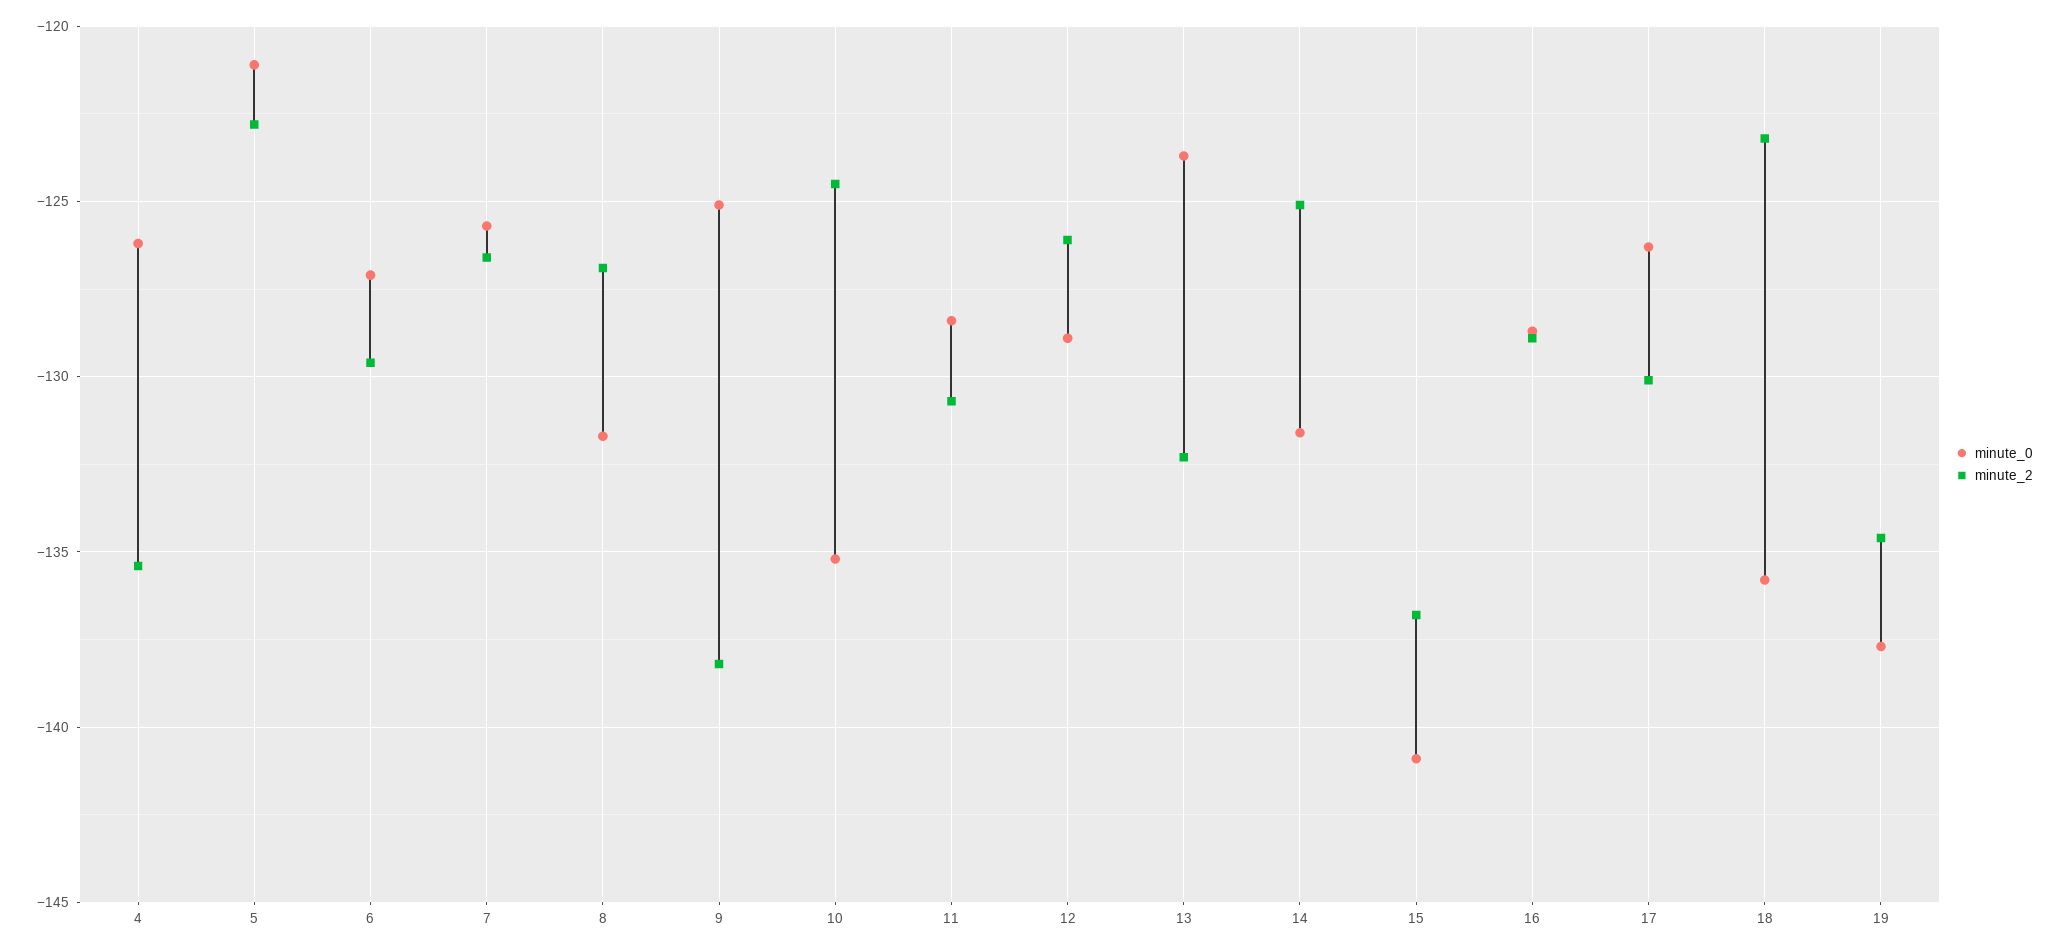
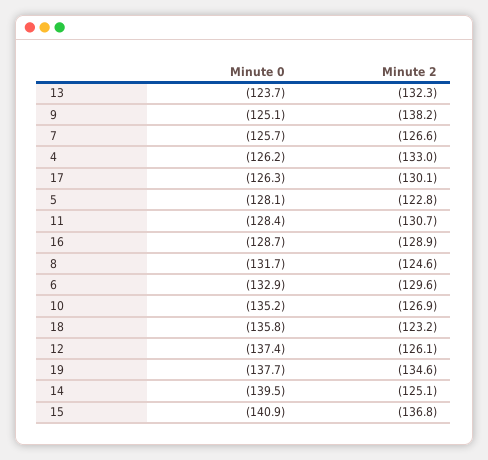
  {
    "minute_0": {
      "4": -126.2,
-     "5": -121,
+     "5": -128.1,
-     "6": -127,
+     "6": -132.9,
      "7": -125.7,
      "8": -131.7,
      "9": -125.1,
      "10": -135.2,
      "11": -128.4,
-     "12": -129,
+     "12": -137.4,
      "13": -123.7,
-     "14": -131.5,
+     "14": -139.5,
      "15": -140.9,
      "16": -128.7,
      "17": -126.3,
      "18": -135.8,
      "19": -137.7
    },
    "minute_2": {
-     "4": -135.5,
+     "4": -133,
      "5": -122.8,
      "6": -129.6,
      "7": -126.6,
-     "8": -127,
+     "8": -124.6,
      "9": -138.2,
-     "10": -124.5,
+     "10": -126.9,
      "11": -130.7,
      "12": -126.1,
      "13": -132.3,
      "14": -125.1,
      "15": -136.8,
      "16": -128.9,
      "17": -130.1,
      "18": -123.2,
      "19": -134.6
    }
  }

